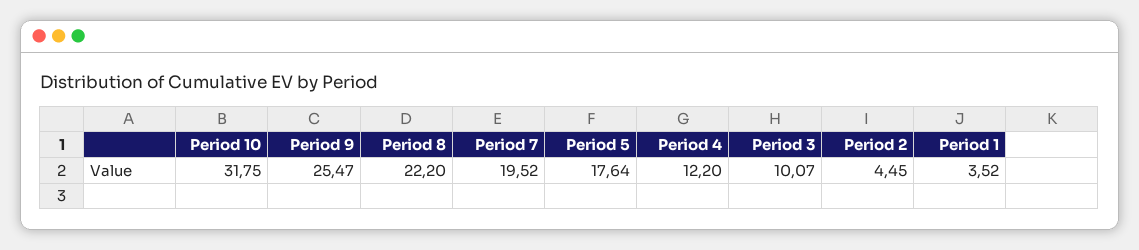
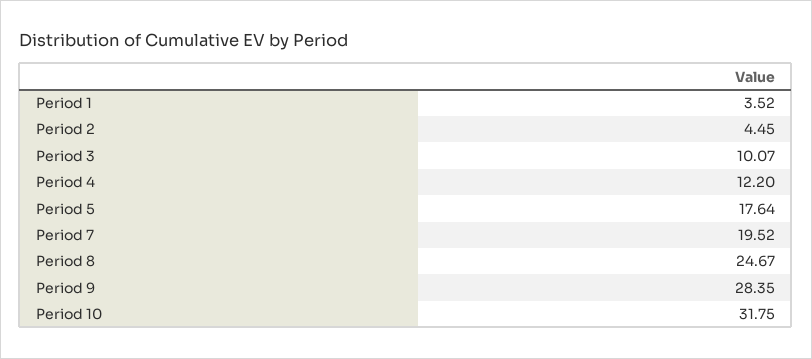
  {
    "Period 10": 31.75,
-   "Period 9": 25.47,
+   "Period 9": 28.35,
-   "Period 8": 22.2,
+   "Period 8": 24.67,
    "Period 7": 19.52,
    "Period 5": 17.64,
    "Period 4": 12.2,
    "Period 3": 10.07,
    "Period 2": 4.45,
    "Period 1": 3.52
  }

